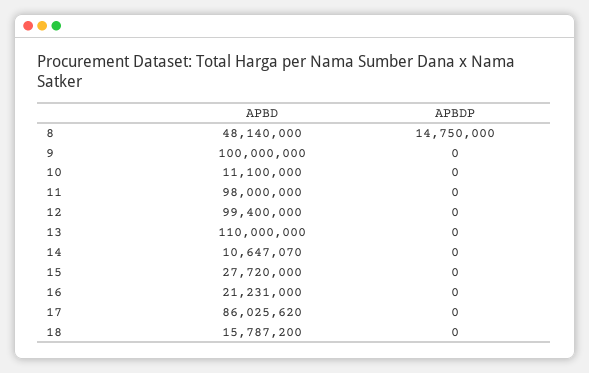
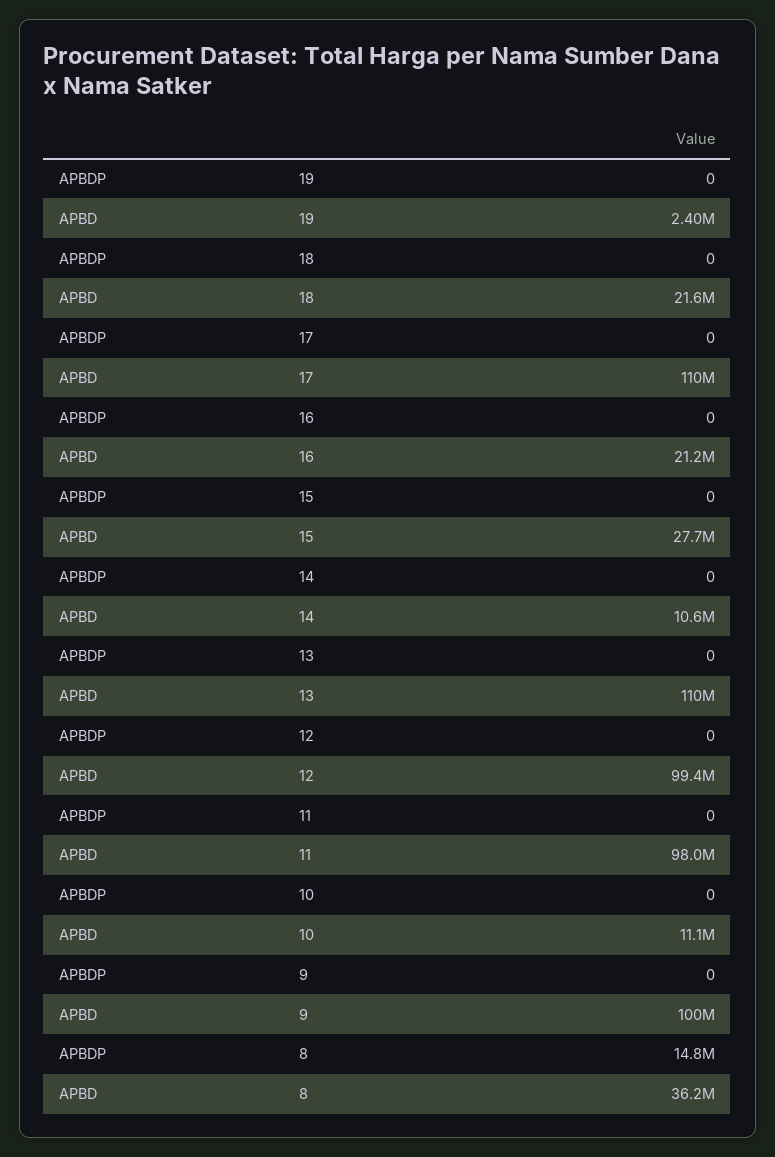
  {
    "APBD": {
-     "8": 48140000,
+     "8": 36200000,
      "9": 100000000,
      "10": 11100000,
      "11": 98000000,
      "12": 99400000,
      "13": 110000000,
      "14": 10647070,
      "15": 27720000,
      "16": 21231000,
-     "17": 86025620,
+     "17": 110000000,
-     "18": 15787200
+     "18": 21600000,
+     "19": 2400000
    },
    "APBDP": {
      "8": 14750000,
      "9": 0,
      "10": 0,
      "11": 0,
      "12": 0,
      "13": 0,
      "14": 0,
      "15": 0,
      "16": 0,
      "17": 0,
-     "18": 0
+     "18": 0,
+     "19": 0
    }
  }

